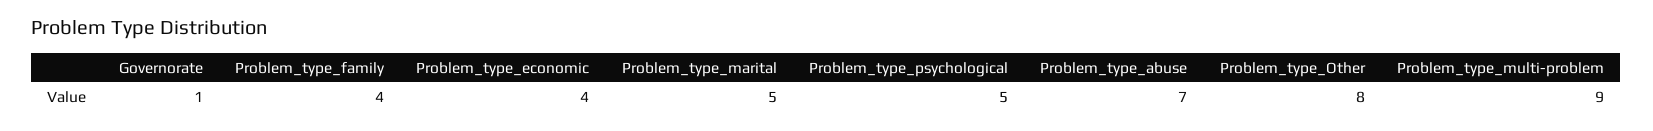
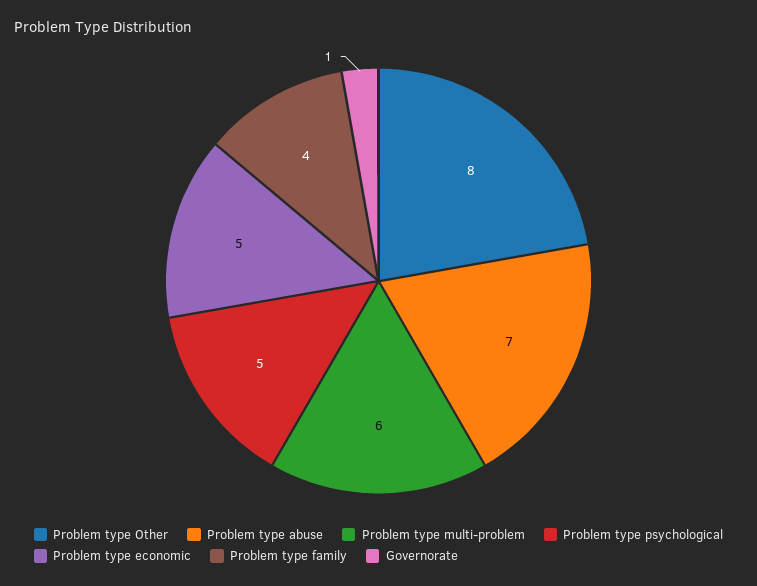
  {
    "Governorate": 1,
    "Problem_type_family": 4,
-   "Problem_type_economic": 4,
+   "Problem_type_economic": 5,
-   "Problem_type_marital": 5,
    "Problem_type_psychological": 5,
    "Problem_type_abuse": 7,
    "Problem_type_Other": 8,
-   "Problem_type_multi-problem": 9
+   "Problem_type_multi-problem": 6
  }

